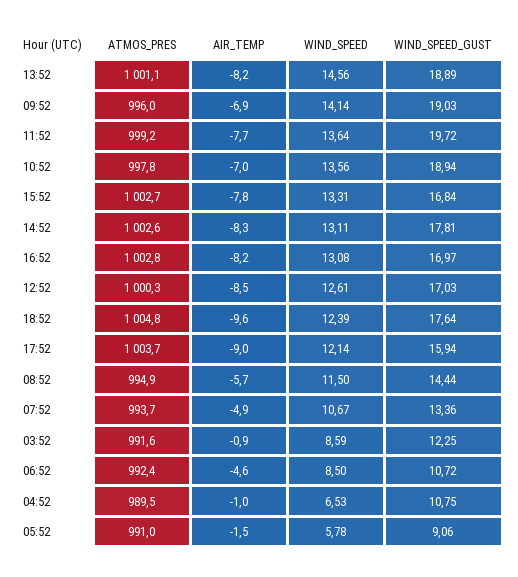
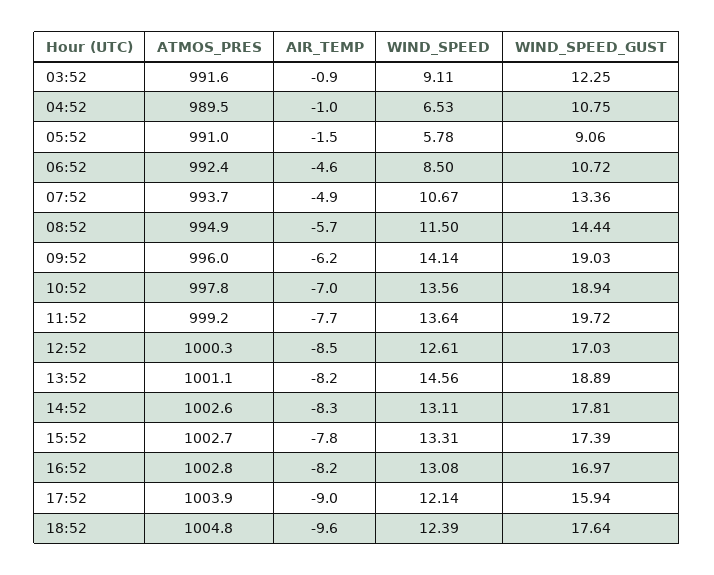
  {
    "ATMOS_PRES": {
      "13:52": 1001.1,
      "09:52": 996,
      "11:52": 999.2,
      "10:52": 997.8,
      "15:52": 1002.7,
      "14:52": 1002.6,
      "16:52": 1002.8,
      "12:52": 1000.3,
      "18:52": 1004.8,
-     "17:52": 1003.7,
+     "17:52": 1003.9,
      "08:52": 994.9,
      "07:52": 993.7,
      "03:52": 991.6,
      "06:52": 992.4,
      "04:52": 989.5,
      "05:52": 991
    },
    "AIR_TEMP": {
      "13:52": -8.2,
-     "09:52": -6.9,
+     "09:52": -6.2,
      "11:52": -7.7,
      "10:52": -7,
      "15:52": -7.8,
      "14:52": -8.3,
      "16:52": -8.2,
      "12:52": -8.5,
      "18:52": -9.6,
      "17:52": -9,
      "08:52": -5.7,
      "07:52": -4.9,
      "03:52": -0.9,
      "06:52": -4.6,
      "04:52": -1,
      "05:52": -1.5
    },
    "WIND_SPEED": {
      "13:52": 14.56,
      "09:52": 14.14,
      "11:52": 13.64,
      "10:52": 13.56,
      "15:52": 13.31,
      "14:52": 13.11,
      "16:52": 13.08,
      "12:52": 12.61,
      "18:52": 12.39,
      "17:52": 12.14,
      "08:52": 11.5,
      "07:52": 10.67,
-     "03:52": 8.59,
+     "03:52": 9.11,
      "06:52": 8.5,
      "04:52": 6.53,
      "05:52": 5.78
    },
    "WIND_SPEED_GUST": {
      "13:52": 18.89,
      "09:52": 19.03,
      "11:52": 19.72,
      "10:52": 18.94,
-     "15:52": 16.84,
+     "15:52": 17.39,
      "14:52": 17.81,
      "16:52": 16.97,
      "12:52": 17.03,
      "18:52": 17.64,
      "17:52": 15.94,
      "08:52": 14.44,
      "07:52": 13.36,
      "03:52": 12.25,
      "06:52": 10.72,
      "04:52": 10.75,
      "05:52": 9.06
    }
  }

